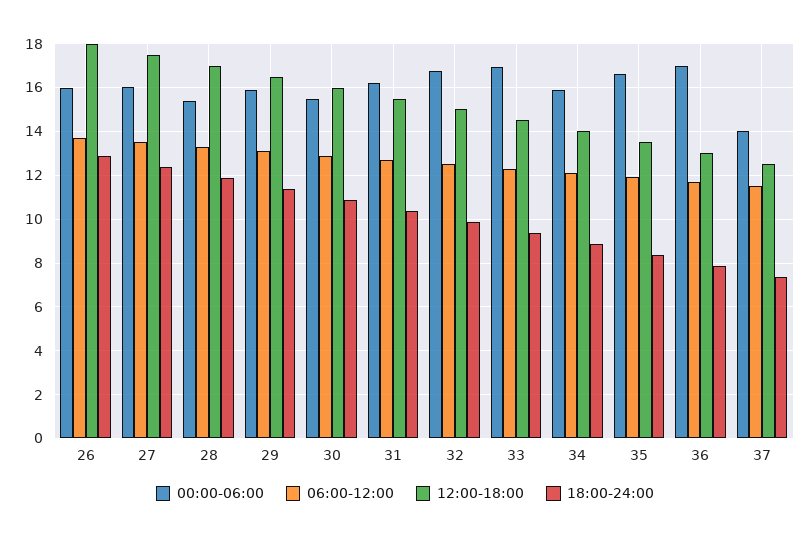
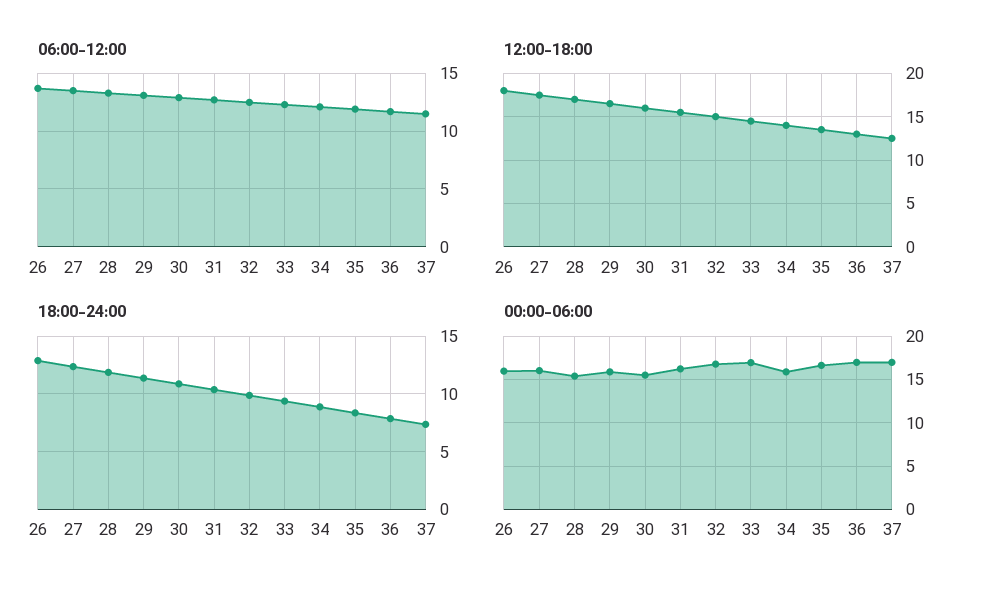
  {
    "00:00-06:00": {
      "26": 16,
      "27": 16,
      "28": 15.5,
      "29": 16,
      "30": 15.5,
      "31": 16,
      "32": 17,
      "33": 17,
      "34": 16,
      "35": 16.5,
      "36": 17,
-     "37": 14
+     "37": 17
    },
    "06:00-12:00": {
      "26": 13.5,
      "27": 13.5,
      "28": 13.5,
      "29": 13,
      "30": 13,
      "31": 12.5,
      "32": 12.5,
      "33": 12.5,
      "34": 12,
      "35": 12,
      "36": 11.5,
      "37": 11.5
    },
    "12:00-18:00": {
      "26": 18,
      "27": 17.5,
      "28": 17,
      "29": 16.5,
      "30": 16,
      "31": 15.5,
      "32": 15,
      "33": 14.5,
      "34": 14,
      "35": 13.5,
      "36": 13,
      "37": 12.5
    },
    "18:00-24:00": {
      "26": 13,
      "27": 12.5,
      "28": 12,
      "29": 11.5,
      "30": 11,
      "31": 10.5,
      "32": 10,
      "33": 9.5,
      "34": 9,
      "35": 8.5,
      "36": 8,
      "37": 7.5
    }
  }

